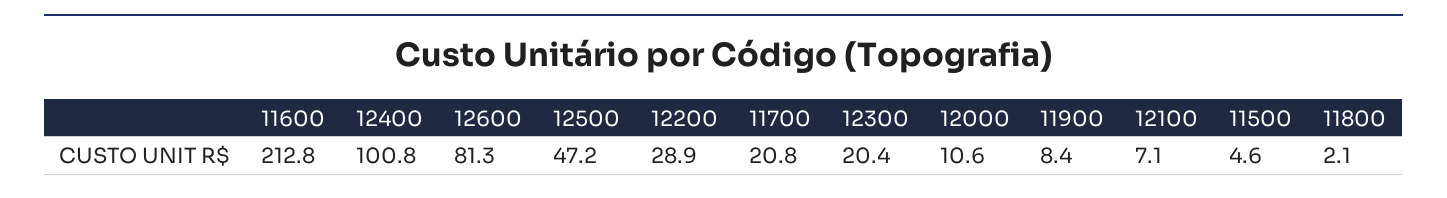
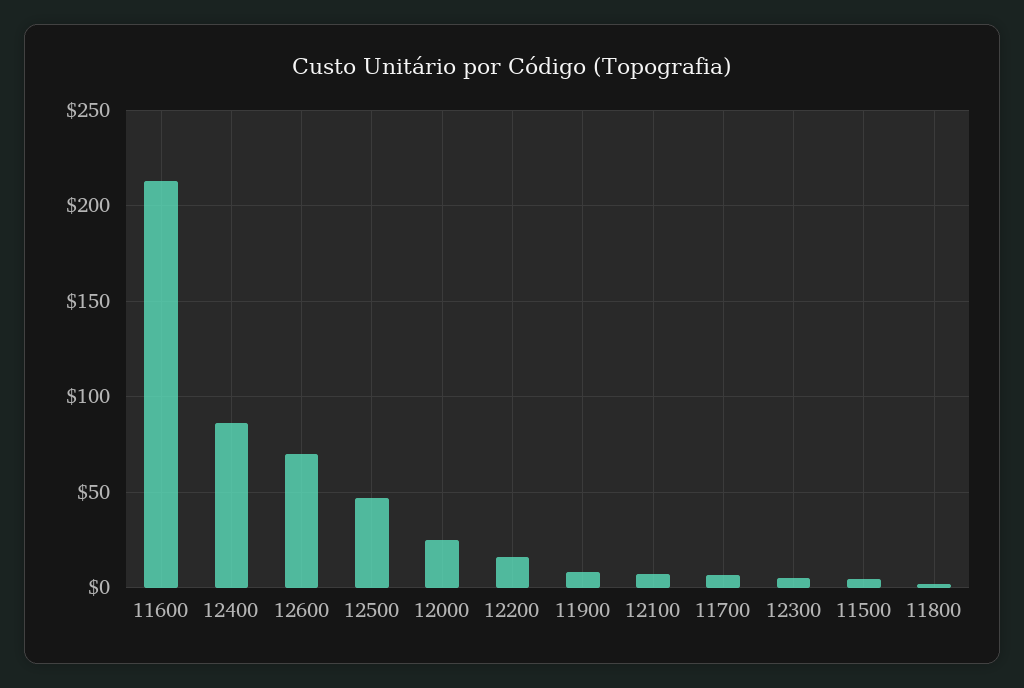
  {
    "11600": 212.8,
-   "12400": 100.8,
+   "12400": 85,
-   "12600": 81.3,
+   "12600": 70,
    "12500": 47.2,
-   "12200": 28.9,
+   "12200": 15,
-   "11700": 20.8,
+   "11700": 5,
-   "12300": 20.4,
+   "12300": 5,
-   "12000": 10.6,
+   "12000": 25,
    "11900": 8.4,
    "12100": 7.1,
    "11500": 4.6,
    "11800": 2.1
  }

